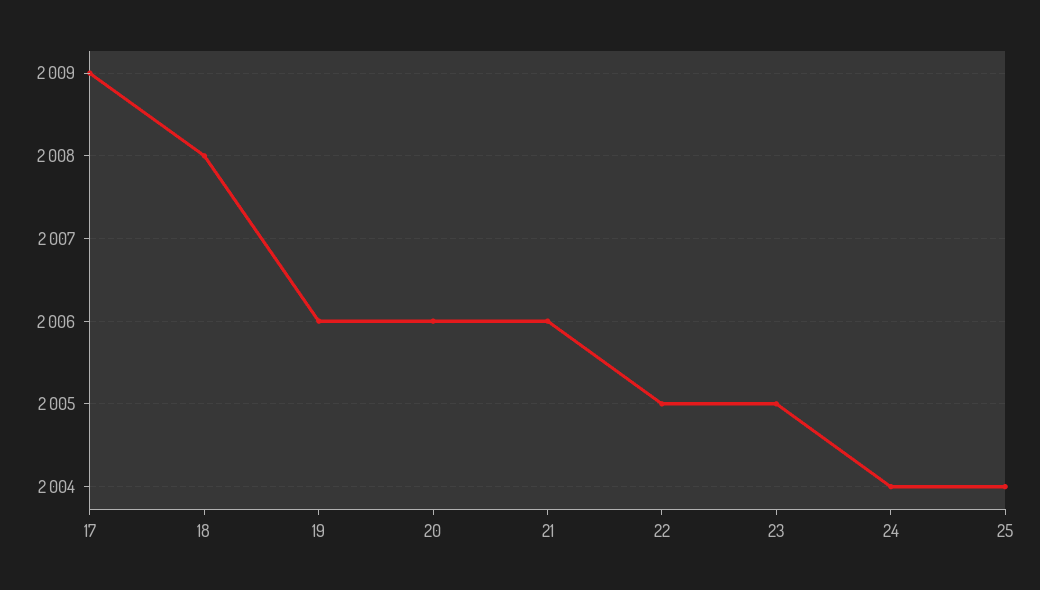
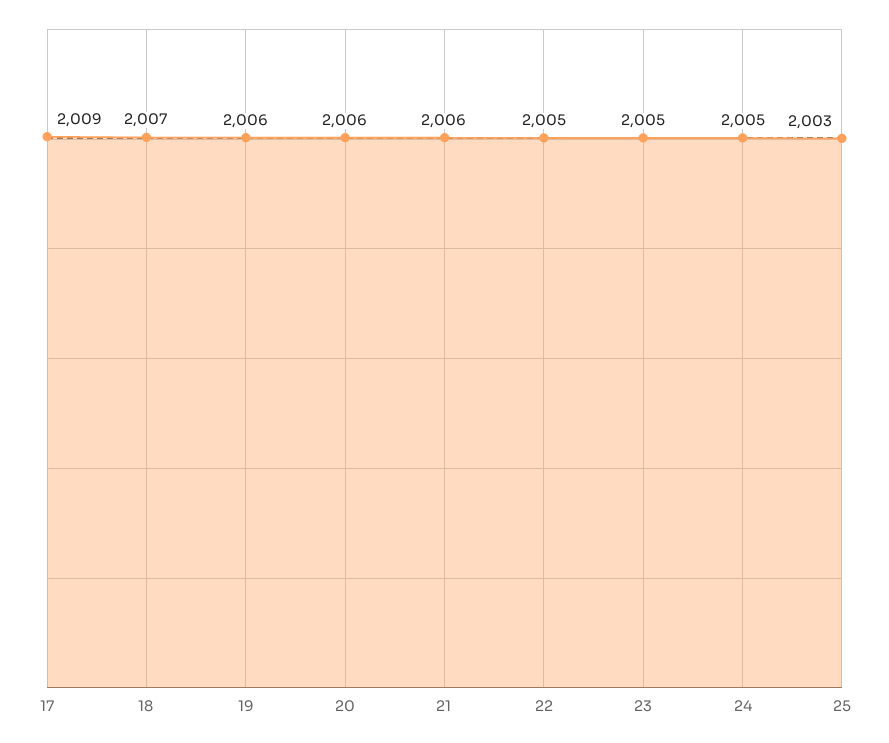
  {
    "17": 2009,
-   "18": 2008,
+   "18": 2007,
    "19": 2006,
    "20": 2006,
    "21": 2006,
    "22": 2005,
    "23": 2005,
-   "24": 2004,
+   "24": 2005,
-   "25": 2004
+   "25": 2003
  }

